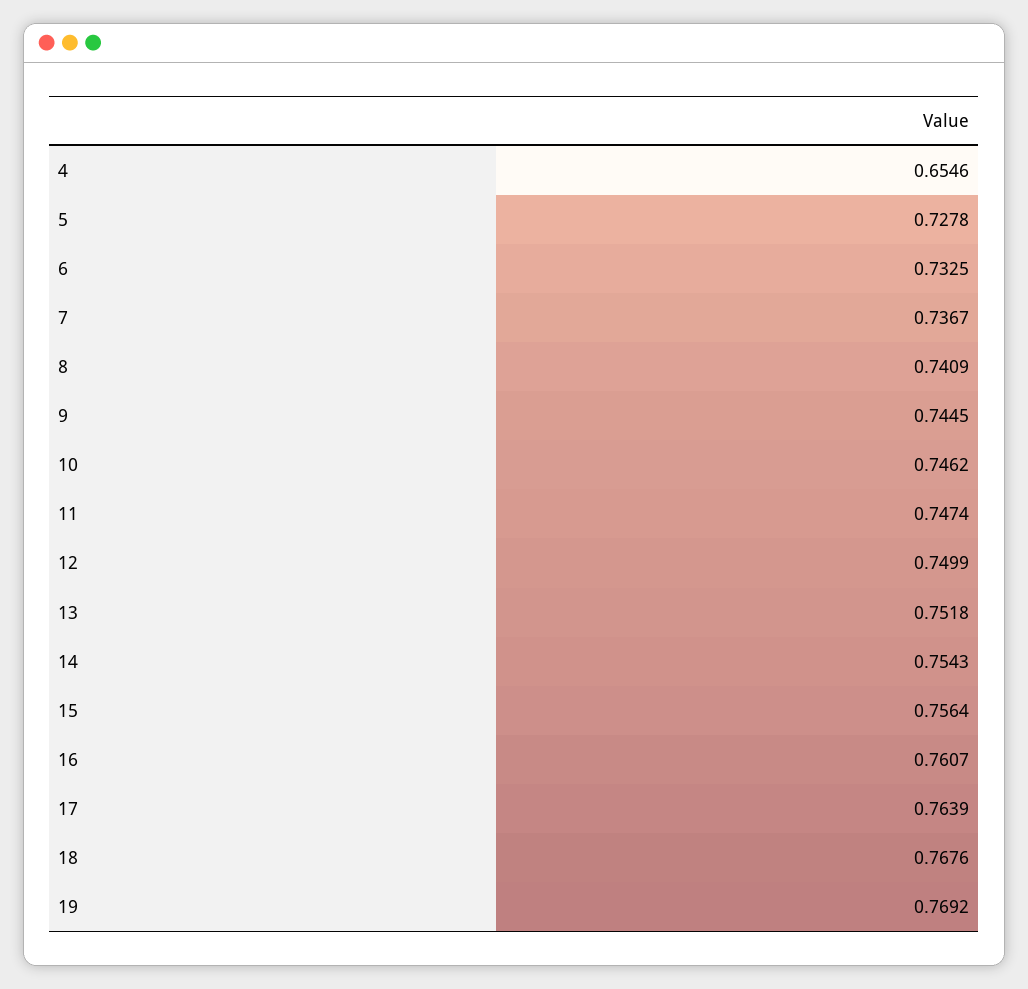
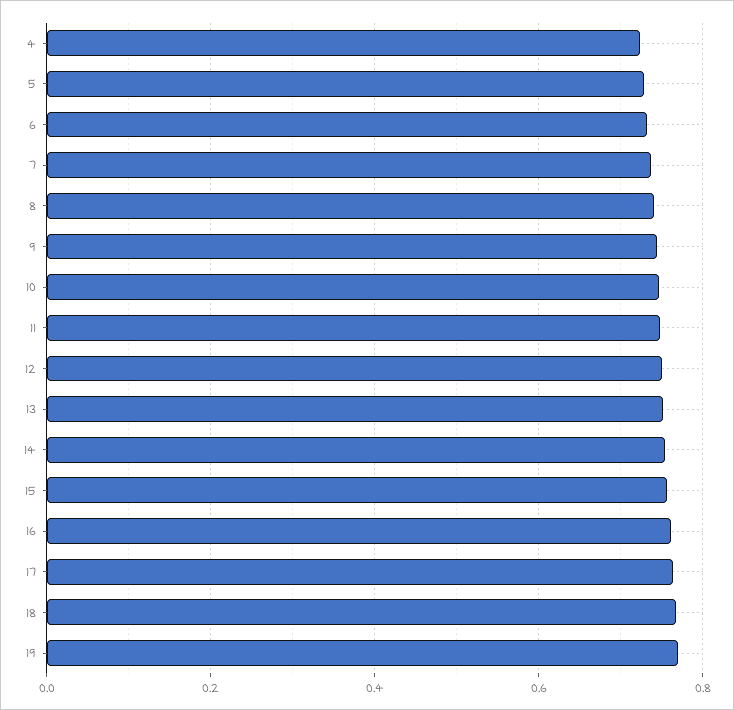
  {
-   "4": 0.6546,
+   "4": 0.72,
    "5": 0.7278,
    "6": 0.7325,
    "7": 0.7367,
    "8": 0.7409,
    "9": 0.7445,
    "10": 0.7462,
    "11": 0.7474,
    "12": 0.7499,
    "13": 0.7518,
    "14": 0.7543,
    "15": 0.7564,
    "16": 0.7607,
    "17": 0.7639,
    "18": 0.7676,
    "19": 0.7692
  }

